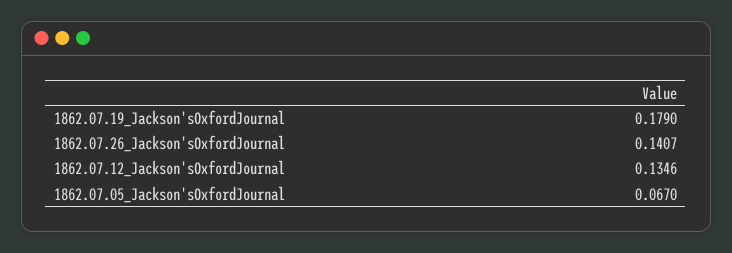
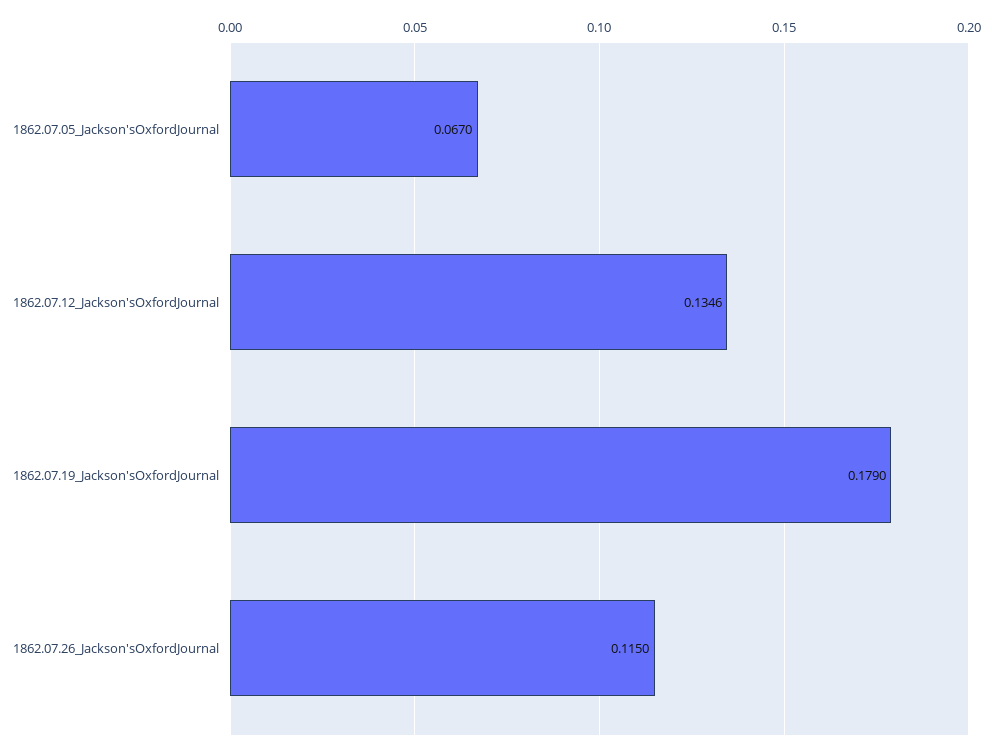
  {
    "1862.07.19_Jackson'sOxfordJournal": 0.179,
-   "1862.07.26_Jackson'sOxfordJournal": 0.1407,
+   "1862.07.26_Jackson'sOxfordJournal": 0.115,
    "1862.07.12_Jackson'sOxfordJournal": 0.1346,
    "1862.07.05_Jackson'sOxfordJournal": 0.067
  }

